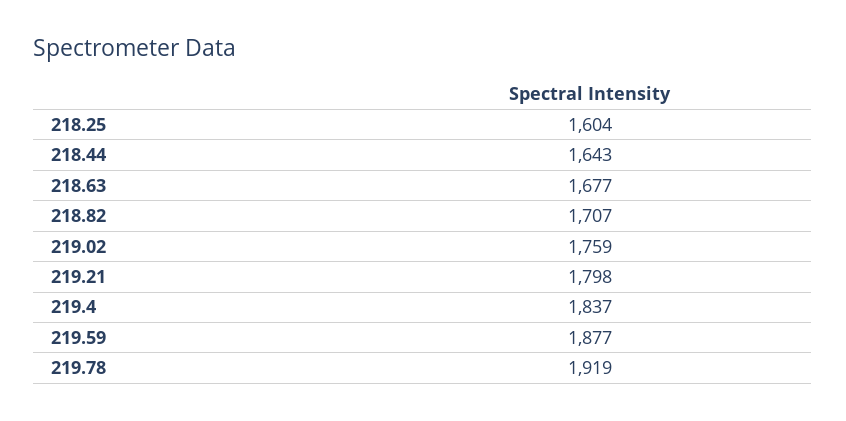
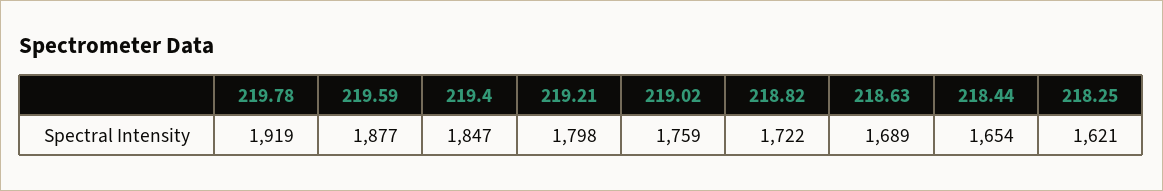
  {
-   "218.25": 1604,
+   "218.25": 1621,
-   "218.44": 1643,
+   "218.44": 1654,
-   "218.63": 1677,
+   "218.63": 1689,
-   "218.82": 1707,
+   "218.82": 1722,
    "219.02": 1759,
    "219.21": 1798,
-   "219.4": 1837,
+   "219.4": 1847,
    "219.59": 1877,
    "219.78": 1919
  }

